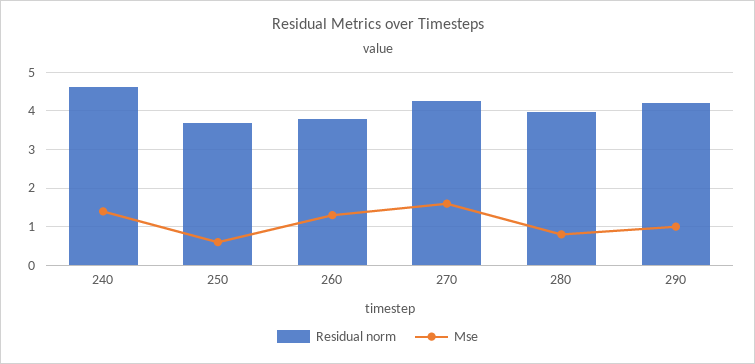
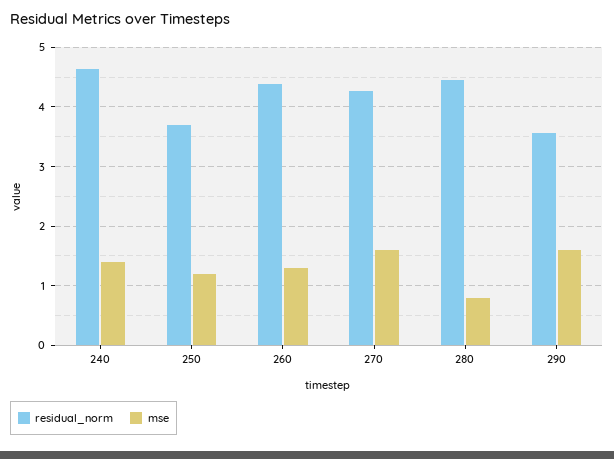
  {
    "Residual norm": {
      "240": 4.6,
      "250": 3.8,
-     "260": 3.8,
+     "260": 4.4,
      "270": 4.2,
-     "280": 4,
+     "280": 4.4,
-     "290": 4.2
+     "290": 3.6
    },
    "Mse": {
      "240": 1.4,
-     "250": 0.6,
+     "250": 1.2,
      "260": 1.4,
      "270": 1.6,
      "280": 0.8,
-     "290": 1
+     "290": 1.6
    }
  }

